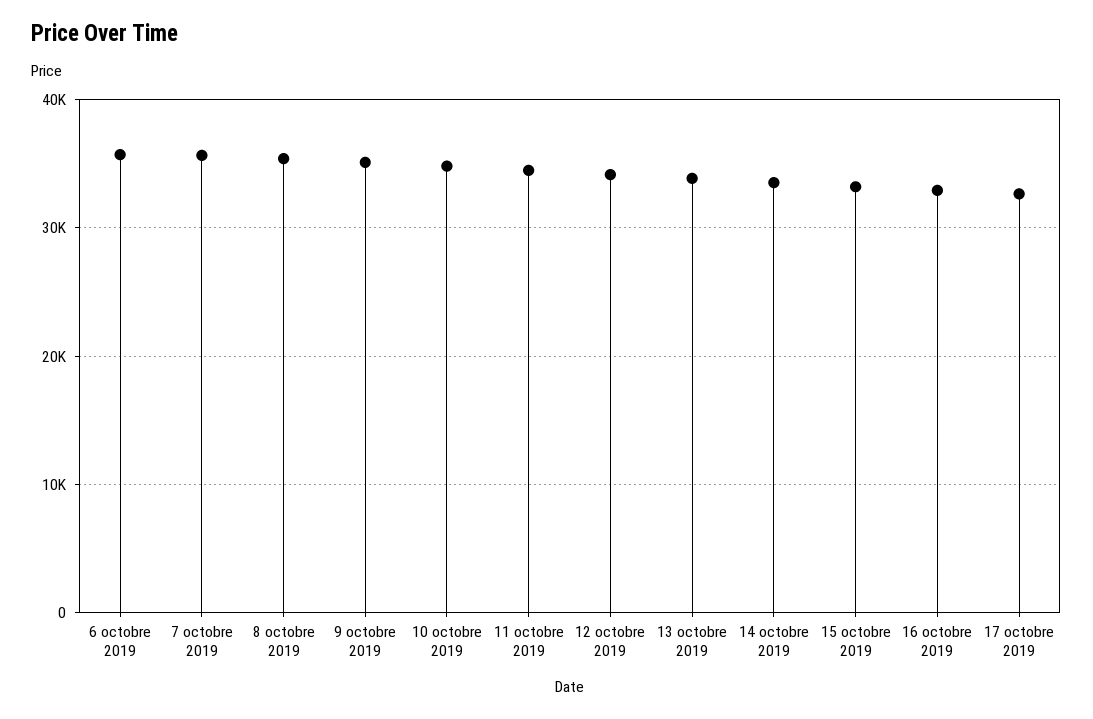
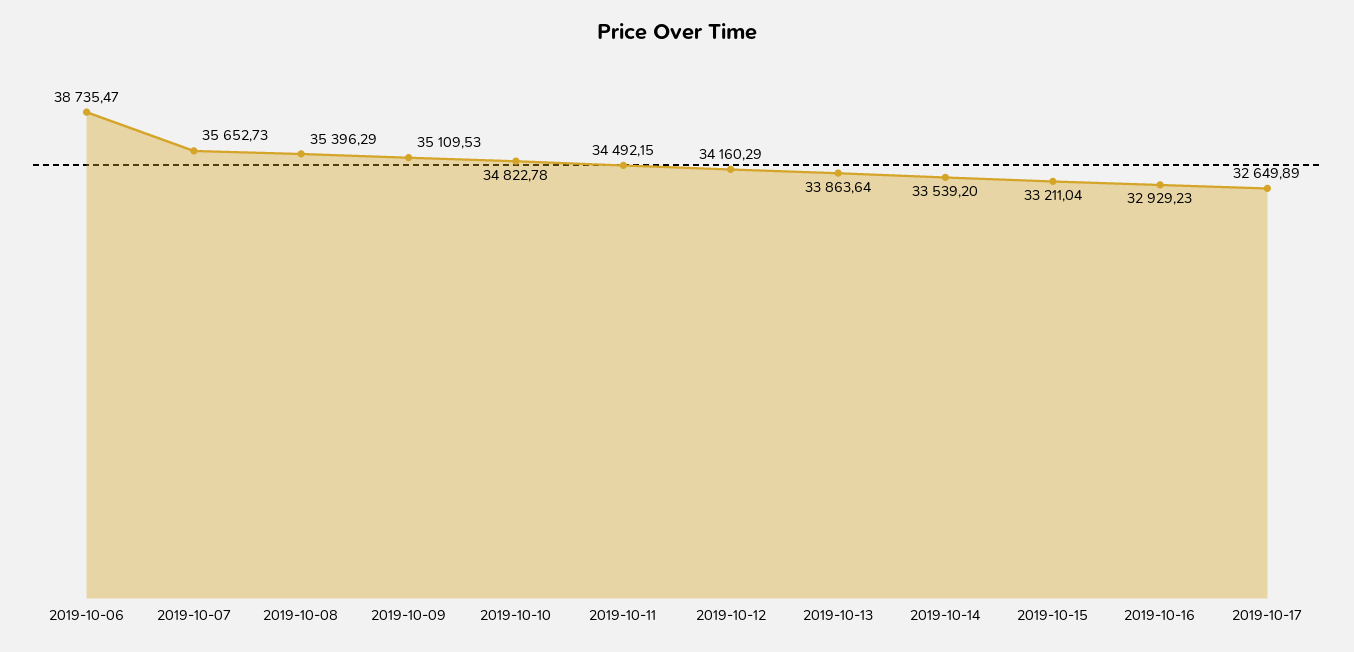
  {
-   "6 octobre 2019": 36000,
+   "6 octobre 2019": 38735.47,
    "7 octobre 2019": 35652.73,
    "8 octobre 2019": 35396.29,
    "9 octobre 2019": 35109.53,
    "10 octobre 2019": 34822.78,
    "11 octobre 2019": 34492.15,
    "12 octobre 2019": 34160.29,
    "13 octobre 2019": 33863.64,
    "14 octobre 2019": 33539.2,
    "15 octobre 2019": 33211.04,
    "16 octobre 2019": 32929.23,
    "17 octobre 2019": 32649.89
  }

